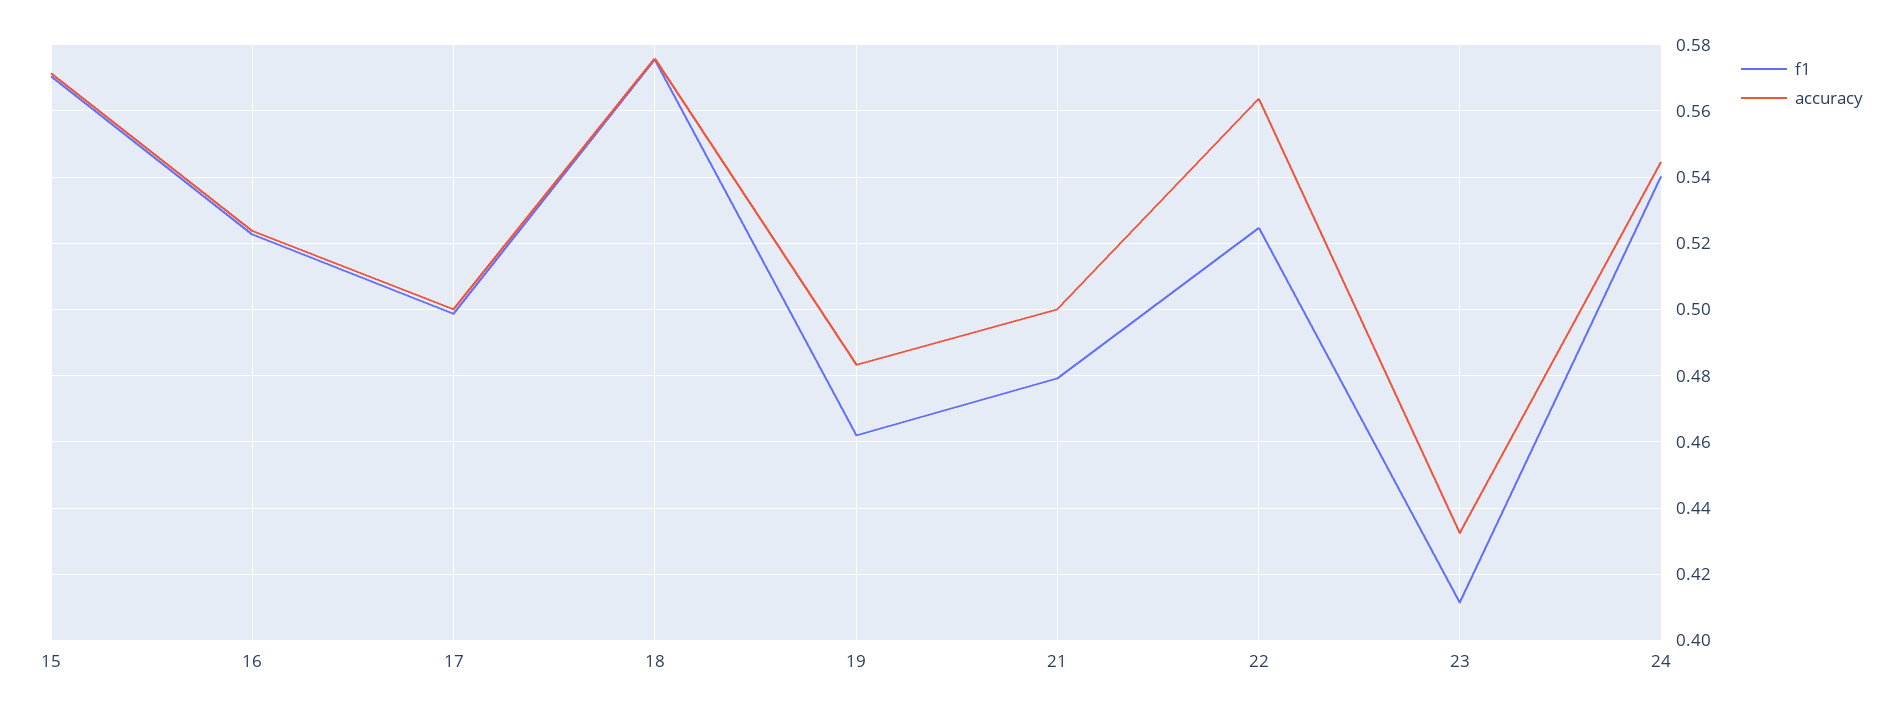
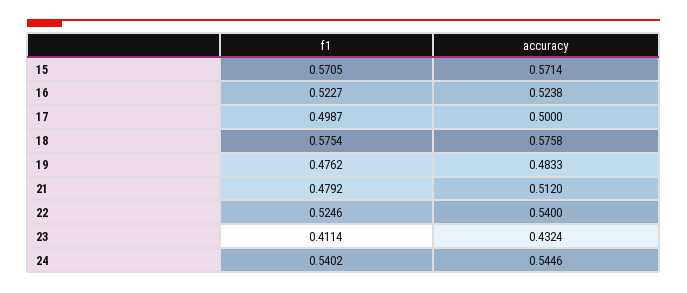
  {
    "f1": {
      "15": 0.5705,
      "16": 0.5227,
      "17": 0.4987,
      "18": 0.5754,
-     "19": 0.462,
+     "19": 0.4762,
      "21": 0.4792,
      "22": 0.5246,
      "23": 0.4114,
      "24": 0.5402
    },
    "accuracy": {
      "15": 0.5714,
      "16": 0.5238,
      "17": 0.5,
      "18": 0.5758,
      "19": 0.4833,
-     "21": 0.5,
+     "21": 0.512,
-     "22": 0.564,
+     "22": 0.54,
      "23": 0.4324,
      "24": 0.5446
    }
  }

